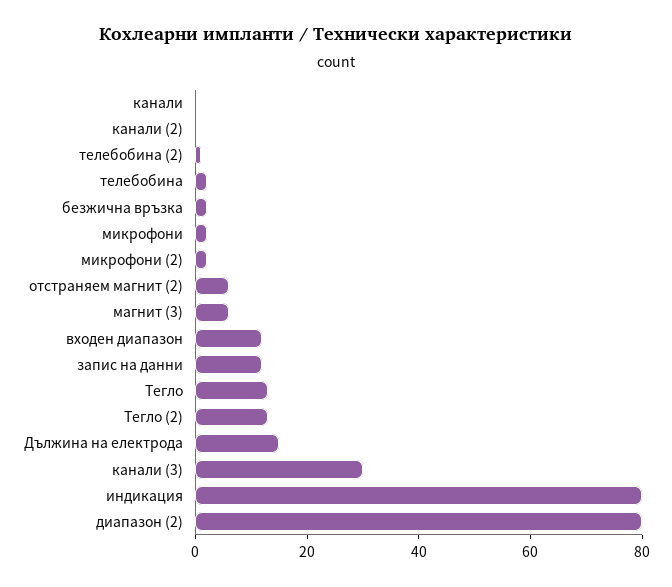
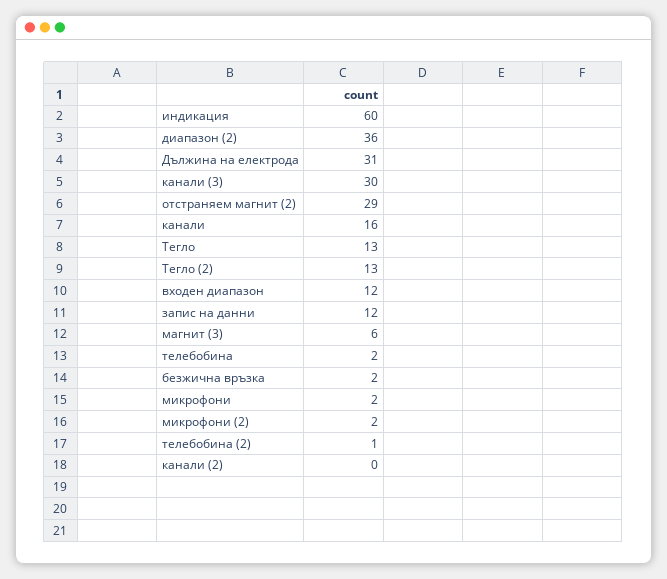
  {
-   "канали": 0,
+   "канали": 16,
    "канали (2)": 0,
    "телебобина (2)": 1,
    "телебобина": 2,
    "безжична връзка": 2,
    "микрофони": 2,
    "микрофони (2)": 2,
-   "отстраняем магнит (2)": 5,
+   "отстраняем магнит (2)": 29,
    "магнит (3)": 6,
    "входен диапазон": 12,
    "запис на данни": 12,
    "Тегло": 13,
    "Тегло (2)": 13,
-   "Дължина на електрода": 15,
+   "Дължина на електрода": 31,
    "канали (3)": 30,
-   "индикация": 80,
+   "индикация": 60,
-   "диапазон (2)": 80
+   "диапазон (2)": 36
  }

